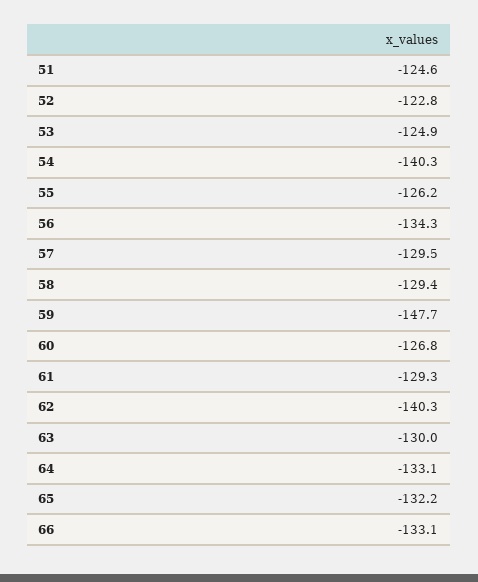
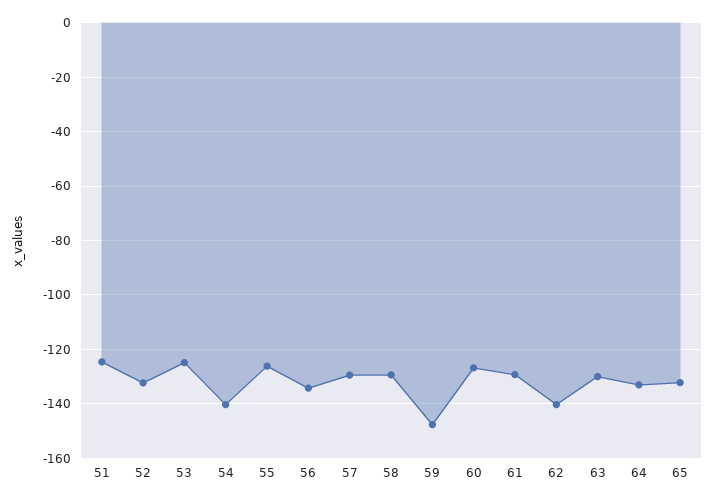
  {
    "51": -124.6,
-   "52": -122.8,
+   "52": -132.5,
    "53": -124.9,
    "54": -140.3,
    "55": -126.2,
    "56": -134.3,
    "57": -129.5,
    "58": -129.4,
    "59": -147.7,
    "60": -126.8,
    "61": -129.3,
    "62": -140.3,
    "63": -130,
    "64": -133.1,
-   "65": -132.2,
+   "65": -132.2
-   "66": -133.1
  }

